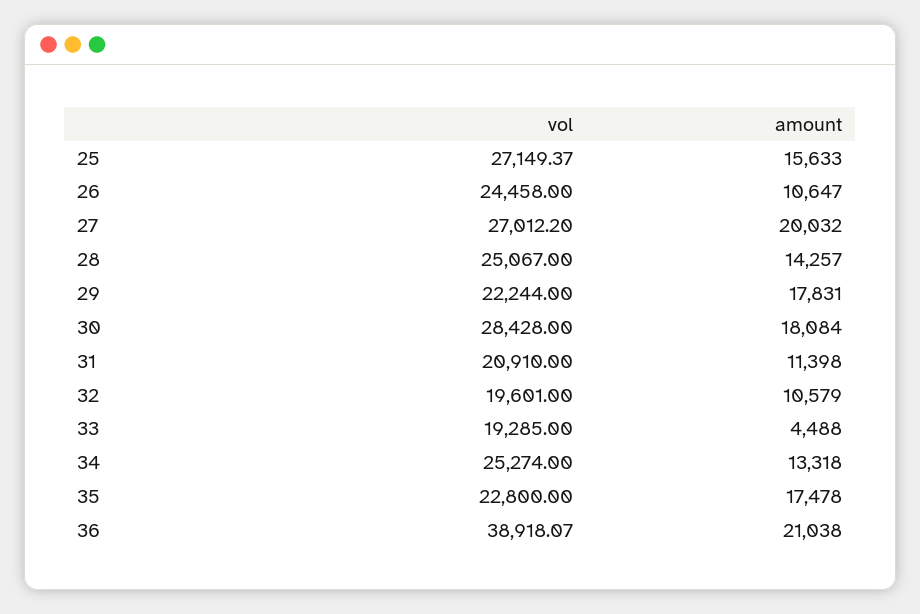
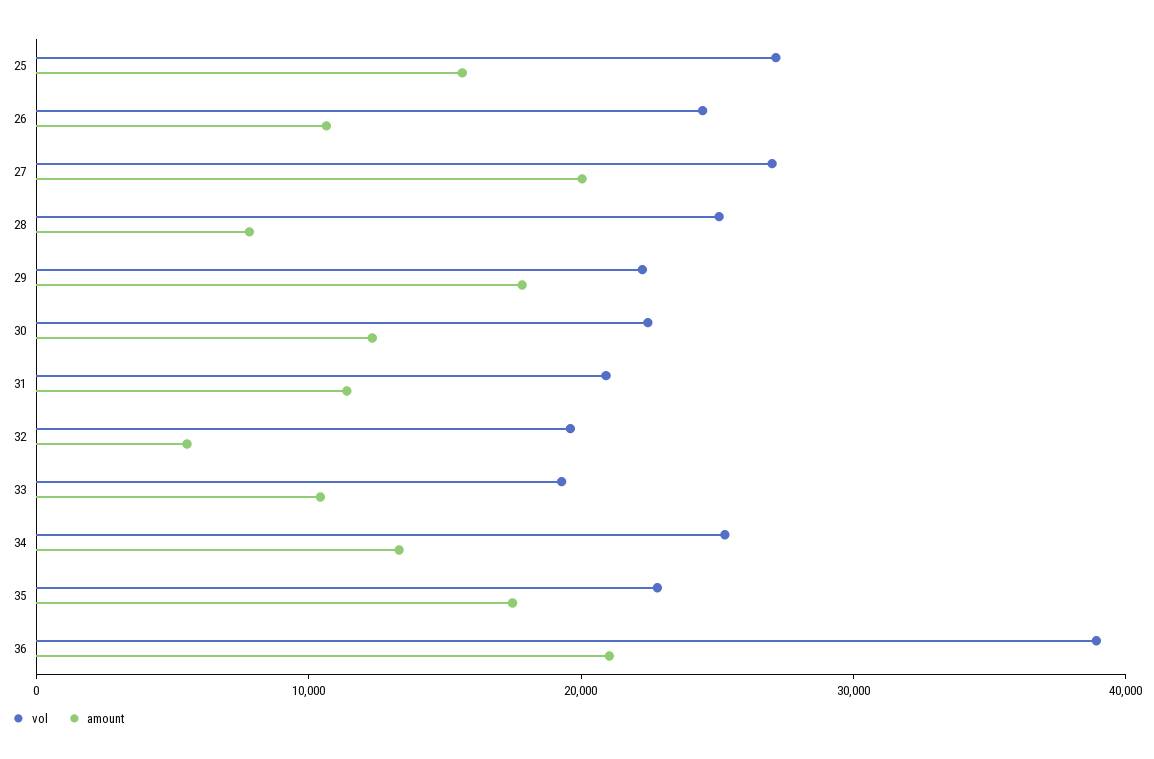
  {
    "vol": {
      "25": 27149.37,
      "26": 24458,
      "27": 27012.2,
      "28": 25067,
      "29": 22244,
-     "30": 28428,
+     "30": 22000,
      "31": 20910,
      "32": 19601,
      "33": 19285,
      "34": 25274,
      "35": 22800,
      "36": 38918.07
    },
    "amount": {
      "25": 15633,
      "26": 10647,
      "27": 20032,
-     "28": 14257,
+     "28": 8000,
      "29": 17831,
-     "30": 18084,
+     "30": 12000,
      "31": 11398,
-     "32": 10579,
+     "32": 6000,
-     "33": 4488,
+     "33": 10000,
      "34": 13318,
      "35": 17478,
      "36": 21038
    }
  }

